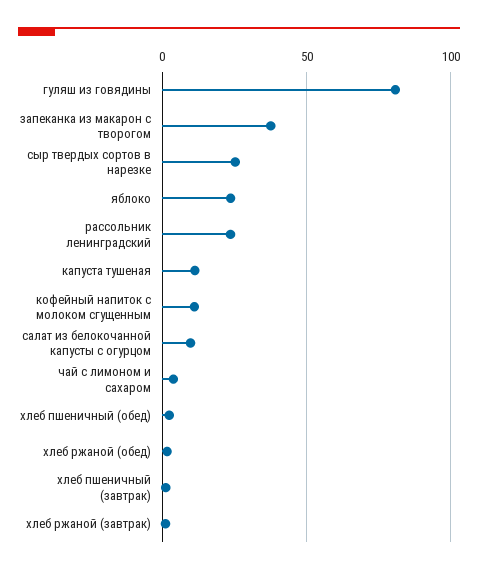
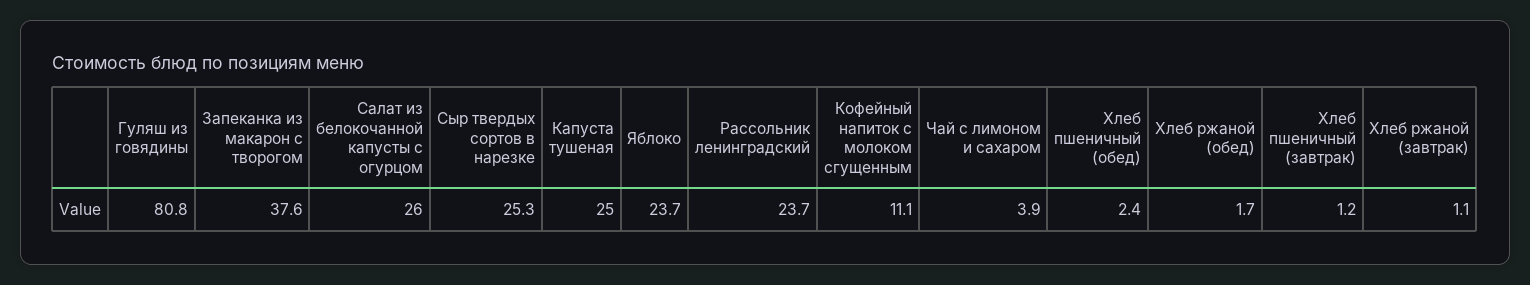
  {
    "гуляш из говядины": 80.8,
    "запеканка из макарон с творогом": 37.6,
    "сыр твердых сортов в нарезке": 25.3,
    "яблоко": 23.7,
    "рассольник ленинградский": 23.7,
-   "капуста тушеная": 10,
+   "капуста тушеная": 25,
    "кофейный напиток с молоком сгущенным": 11.1,
-   "салат из белокочанной капусты с огурцом": 10,
+   "салат из белокочанной капусты с огурцом": 26,
    "чай с лимоном и сахаром": 3.9,
    "хлеб пшеничный (обед)": 2.4,
    "хлеб ржаной (обед)": 1.7,
    "хлеб пшеничный (завтрак)": 1.2,
    "хлеб ржаной (завтрак)": 1.1
  }

